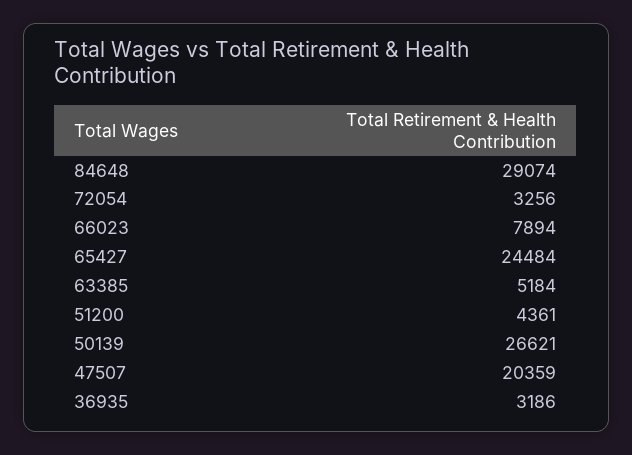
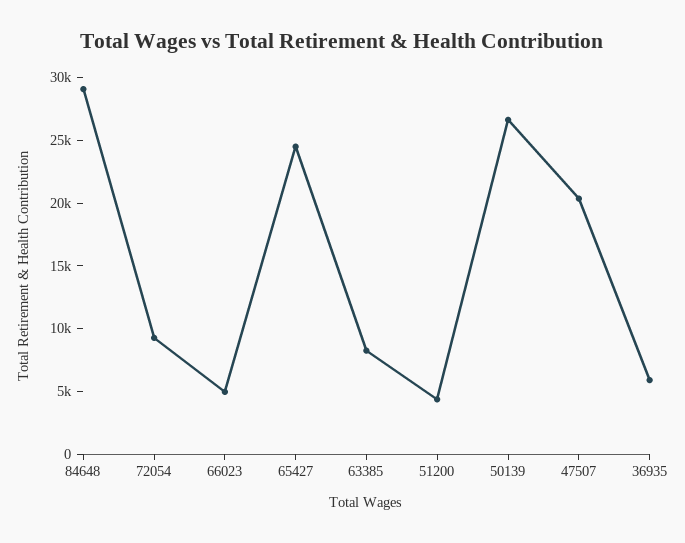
  {
    "84648": 29074,
-   "72054": 3256,
+   "72054": 9000,
-   "66023": 7894,
+   "66023": 5000,
    "65427": 24484,
-   "63385": 5184,
+   "63385": 8000,
    "51200": 4361,
    "50139": 26621,
    "47507": 20359,
-   "36935": 3186
+   "36935": 6000
  }

